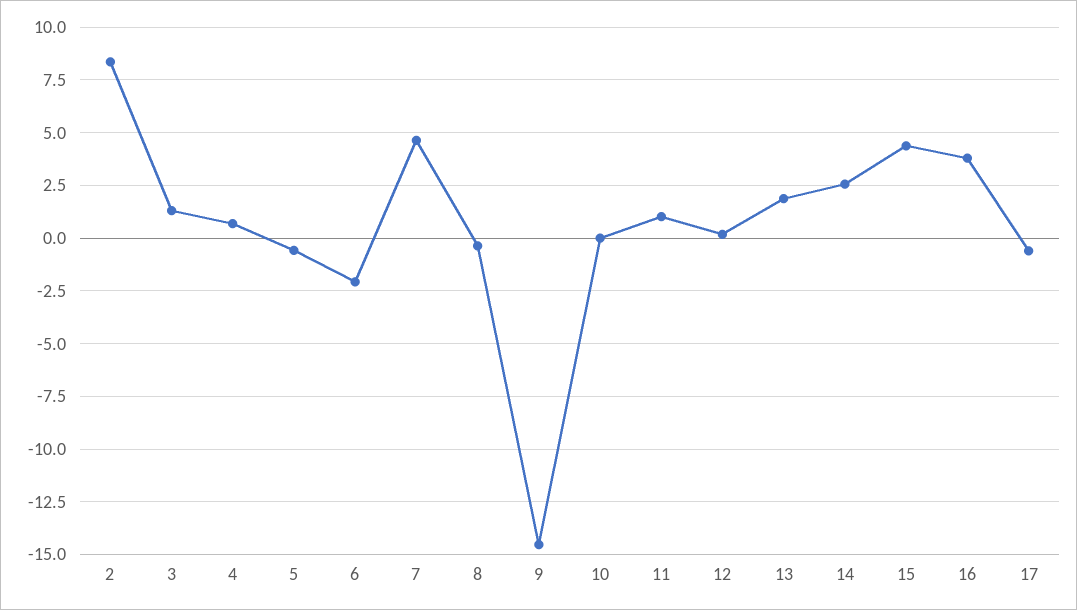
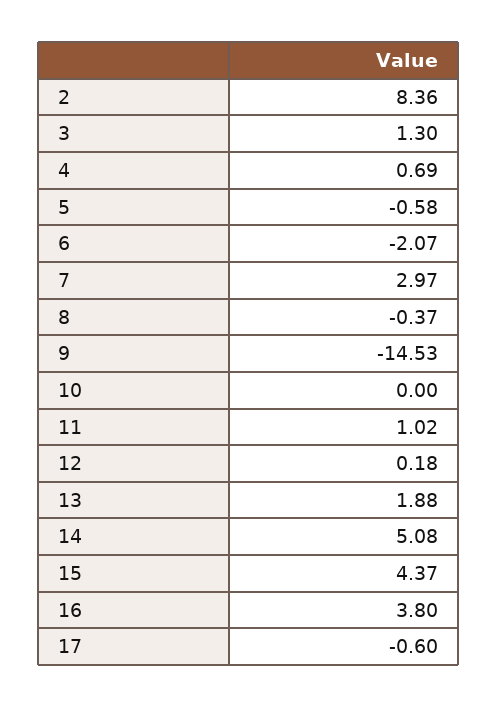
  {
    "2": 8.36,
    "3": 1.3,
    "4": 0.69,
    "5": -0.58,
    "6": -2.07,
-   "7": 4.5,
+   "7": 2.97,
    "8": -0.37,
    "9": -14.53,
    "10": 0,
    "11": 1.02,
    "12": 0.18,
    "13": 1.88,
-   "14": 2.5,
+   "14": 5.08,
    "15": 4.37,
    "16": 3.8,
    "17": -0.6
  }

